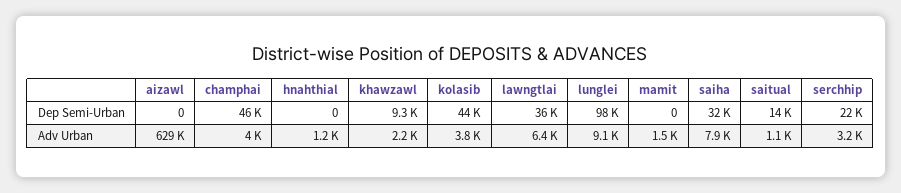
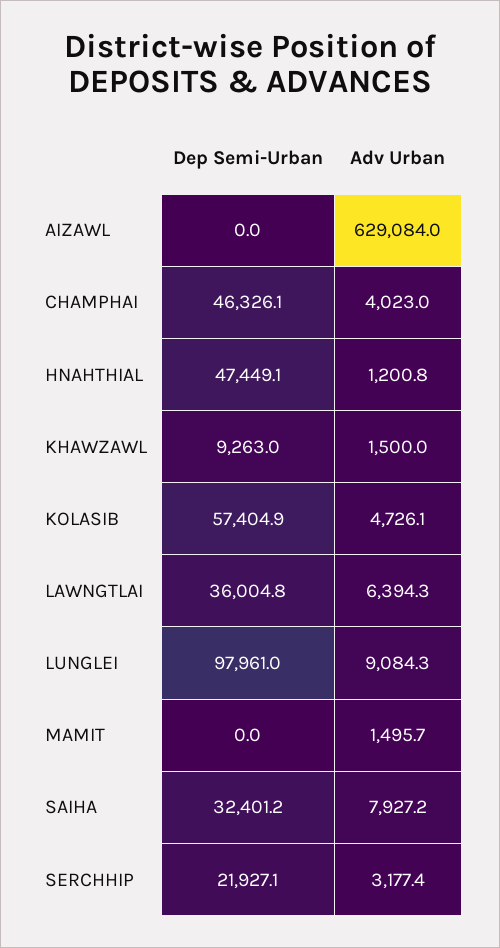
  {
    "aizawl": {
      "Dep Semi-Urban": 0,
      "Adv Urban": 629084
    },
    "champhai": {
      "Dep Semi-Urban": 46326.1,
      "Adv Urban": 4023
    },
    "hnahthial": {
-     "Dep Semi-Urban": 0,
+     "Dep Semi-Urban": 47449.1,
      "Adv Urban": 1200.8
    },
    "khawzawl": {
      "Dep Semi-Urban": 9263,
-     "Adv Urban": 2200
+     "Adv Urban": 1500
    },
    "kolasib": {
-     "Dep Semi-Urban": 44000,
+     "Dep Semi-Urban": 57404.9,
-     "Adv Urban": 3800
+     "Adv Urban": 4726.1
    },
    "lawngtlai": {
      "Dep Semi-Urban": 36004.8,
      "Adv Urban": 6394.3
    },
    "lunglei": {
      "Dep Semi-Urban": 97961,
      "Adv Urban": 9084.3
    },
    "mamit": {
      "Dep Semi-Urban": 0,
      "Adv Urban": 1495.7
    },
    "saiha": {
      "Dep Semi-Urban": 32401.2,
      "Adv Urban": 7927.2
    },
-   "saitual": {
-     "Dep Semi-Urban": 14000,
-     "Adv Urban": 1100
-   },
    "serchhip": {
      "Dep Semi-Urban": 21927.1,
      "Adv Urban": 3177.4
    }
  }

